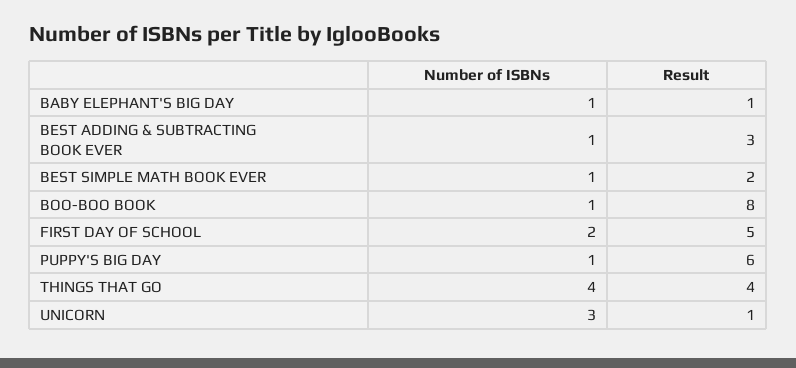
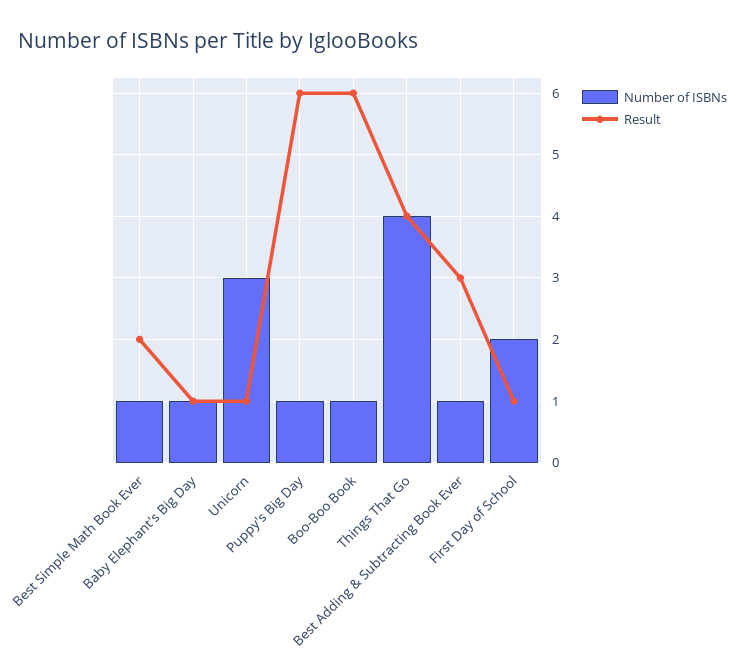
  {
    "Number of ISBNs": {
      "BABY ELEPHANT'S BIG DAY": 1,
      "BEST ADDING & SUBTRACTING BOOK EVER": 1,
      "BEST SIMPLE MATH BOOK EVER": 1,
      "BOO-BOO BOOK": 1,
      "FIRST DAY OF SCHOOL": 2,
      "PUPPY'S BIG DAY": 1,
      "THINGS THAT GO": 4,
      "UNICORN": 3
    },
    "Result": {
      "BABY ELEPHANT'S BIG DAY": 1,
      "BEST ADDING & SUBTRACTING BOOK EVER": 3,
      "BEST SIMPLE MATH BOOK EVER": 2,
-     "BOO-BOO BOOK": 8,
+     "BOO-BOO BOOK": 6,
-     "FIRST DAY OF SCHOOL": 5,
+     "FIRST DAY OF SCHOOL": 1,
      "PUPPY'S BIG DAY": 6,
      "THINGS THAT GO": 4,
      "UNICORN": 1
    }
  }

